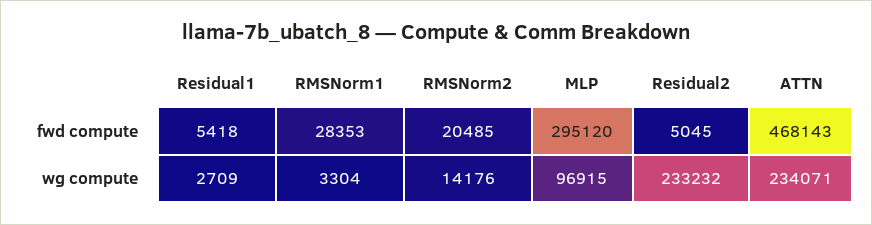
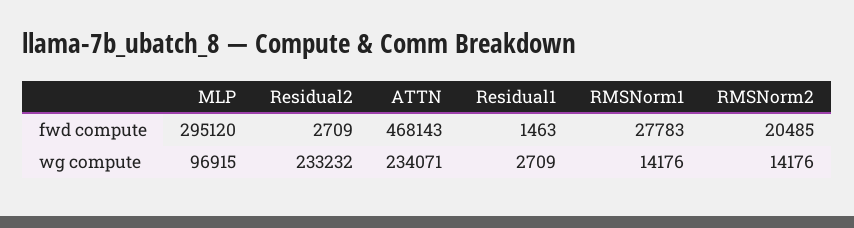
  {
    "Residual1": {
-     "fwd compute": 5418,
+     "fwd compute": 1463,
      "wg compute": 2709
    },
    "RMSNorm1": {
-     "fwd compute": 28353,
+     "fwd compute": 27783,
-     "wg compute": 3304
+     "wg compute": 14176
    },
    "RMSNorm2": {
      "fwd compute": 20485,
      "wg compute": 14176
    },
    "MLP": {
      "fwd compute": 295120,
      "wg compute": 96915
    },
    "Residual2": {
-     "fwd compute": 5045,
+     "fwd compute": 2709,
      "wg compute": 233232
    },
    "ATTN": {
      "fwd compute": 468143,
      "wg compute": 234071
    }
  }

